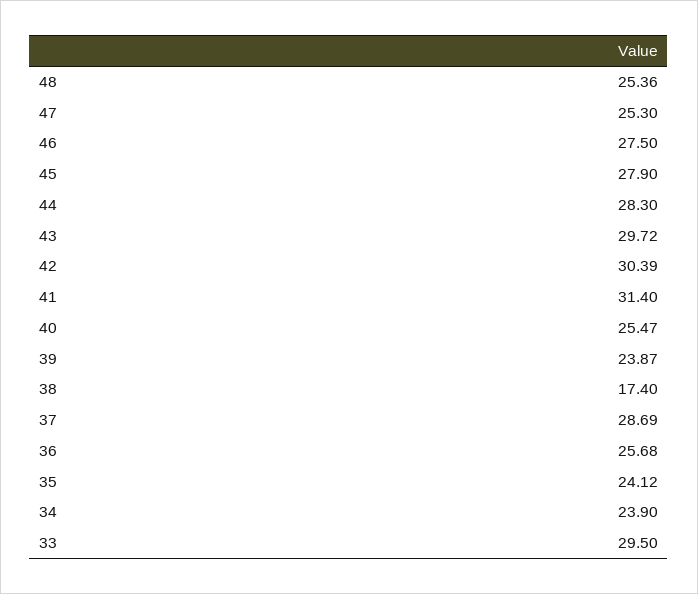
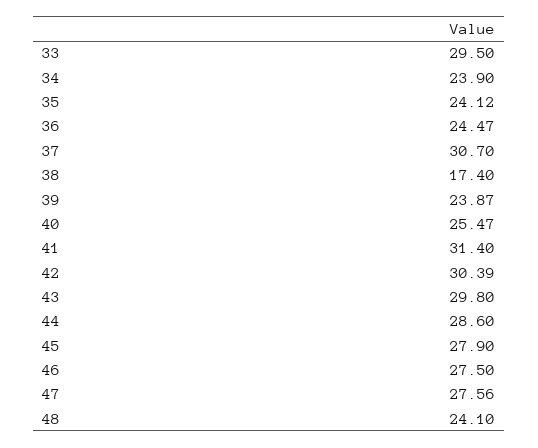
  {
-   "48": 25.36,
+   "48": 24.1,
-   "47": 25.3,
+   "47": 27.56,
    "46": 27.5,
    "45": 27.9,
-   "44": 28.3,
+   "44": 28.6,
-   "43": 29.72,
+   "43": 29.8,
    "42": 30.39,
    "41": 31.4,
    "40": 25.47,
    "39": 23.87,
    "38": 17.4,
-   "37": 28.69,
+   "37": 30.7,
-   "36": 25.68,
+   "36": 24.47,
    "35": 24.12,
    "34": 23.9,
    "33": 29.5
  }

